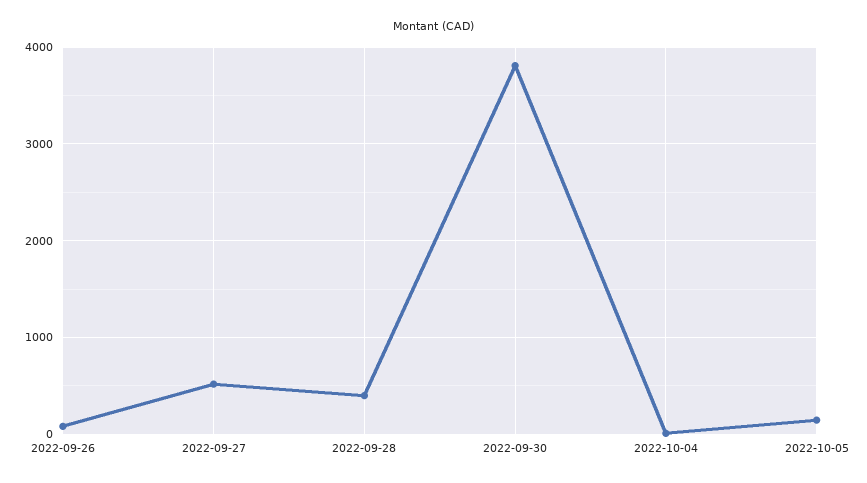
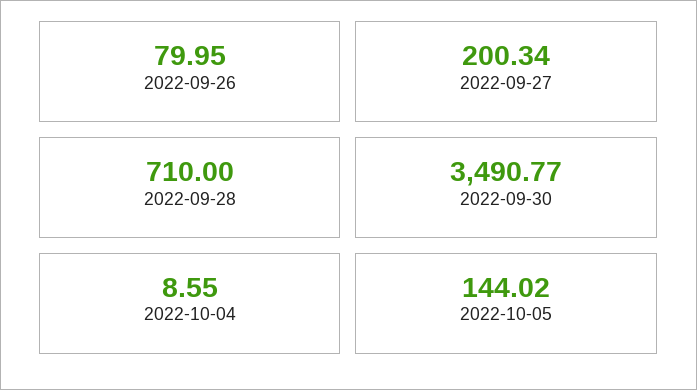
  {
    "2022-09-26": 79.95,
-   "2022-09-27": 500,
+   "2022-09-27": 200.34,
-   "2022-09-28": 400,
+   "2022-09-28": 710,
-   "2022-09-30": 3800,
+   "2022-09-30": 3490.77,
    "2022-10-04": 8.55,
    "2022-10-05": 144.02
  }

